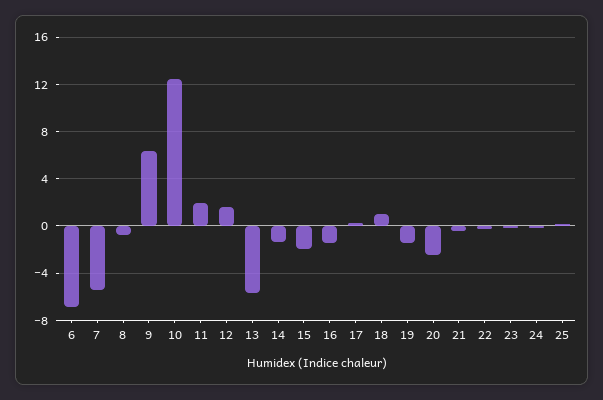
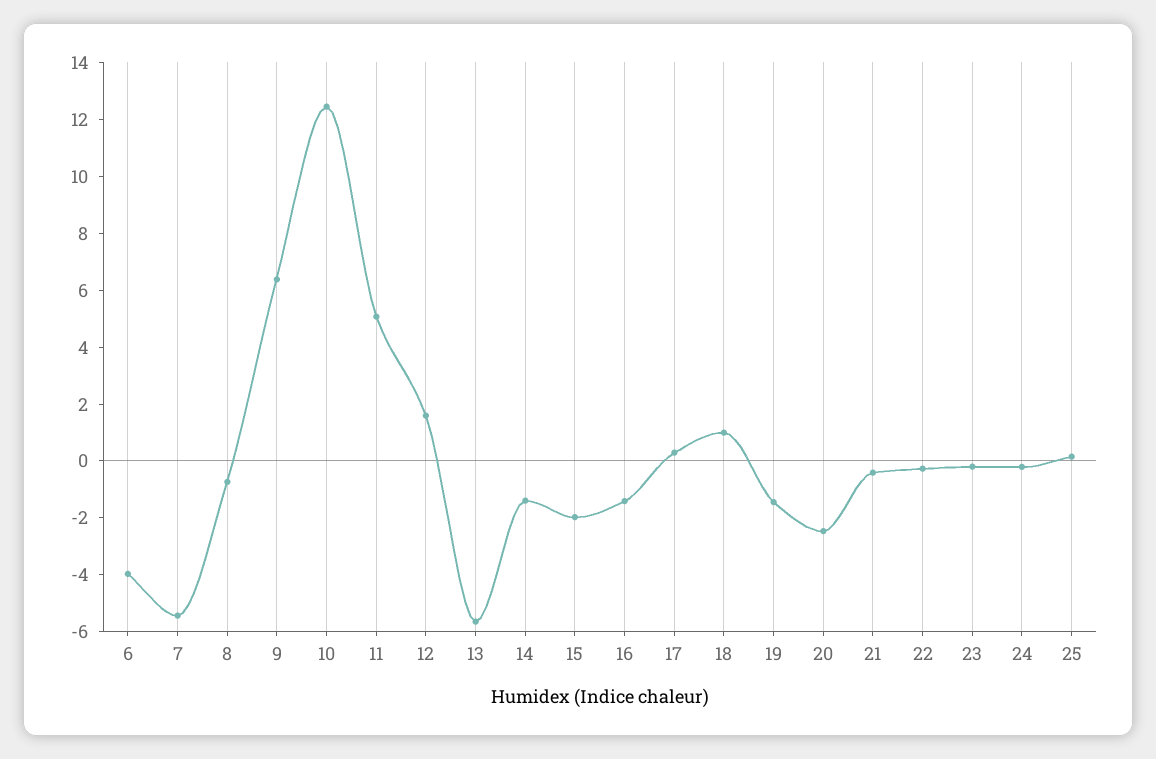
  {
-   "6": -7,
+   "6": -4,
    "7": -5.5,
    "8": -0.5,
    "9": 6.5,
    "10": 12.5,
-   "11": 2,
+   "11": 5,
    "12": 1.5,
    "13": -5.5,
    "14": -1.5,
    "15": -2,
    "16": -1.5,
    "17": 0.5,
    "18": 1,
    "19": -1.5,
    "20": -2.5,
    "21": -0.5,
    "22": -0.5,
    "23": 0,
    "24": 0,
    "25": 0
  }

